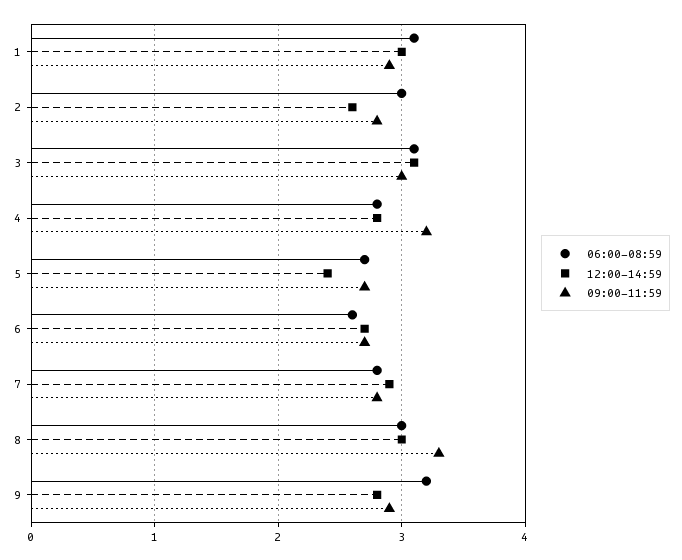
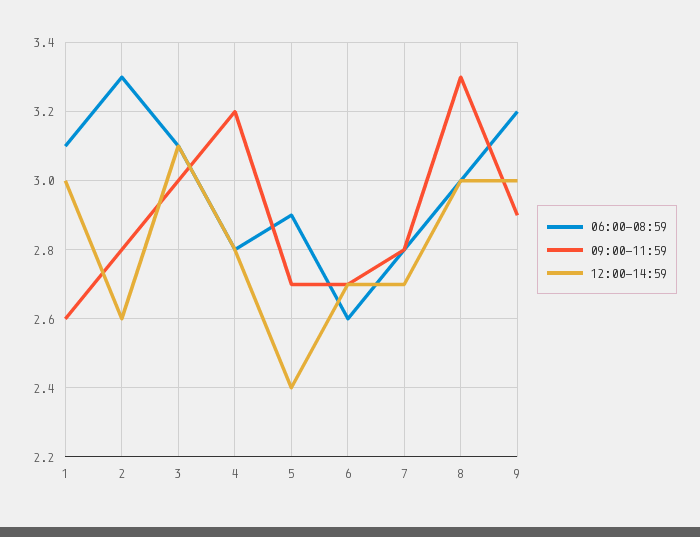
  {
    "06:00-08:59": {
      "1": 3.1,
-     "2": 3,
+     "2": 3.3,
      "3": 3.1,
      "4": 2.8,
-     "5": 2.7,
+     "5": 2.9,
      "6": 2.6,
      "7": 2.8,
      "8": 3,
      "9": 3.2
    },
    "12:00-14:59": {
      "1": 3,
      "2": 2.6,
      "3": 3.1,
      "4": 2.8,
      "5": 2.4,
      "6": 2.7,
-     "7": 2.9,
+     "7": 2.7,
      "8": 3,
-     "9": 2.8
+     "9": 3
    },
    "09:00-11:59": {
-     "1": 2.9,
+     "1": 2.6,
      "2": 2.8,
      "3": 3,
      "4": 3.2,
      "5": 2.7,
      "6": 2.7,
      "7": 2.8,
      "8": 3.3,
      "9": 2.9
    }
  }

